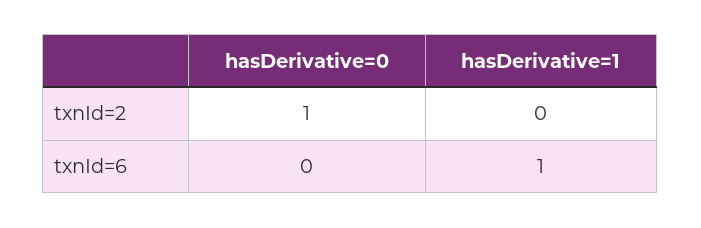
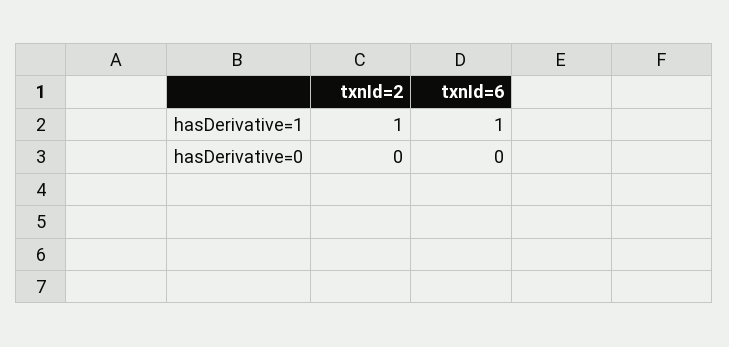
  {
    "hasDerivative=0": {
-     "txnId=2": 1,
+     "txnId=2": 0,
      "txnId=6": 0
    },
    "hasDerivative=1": {
-     "txnId=2": 0,
+     "txnId=2": 1,
      "txnId=6": 1
    }
  }

